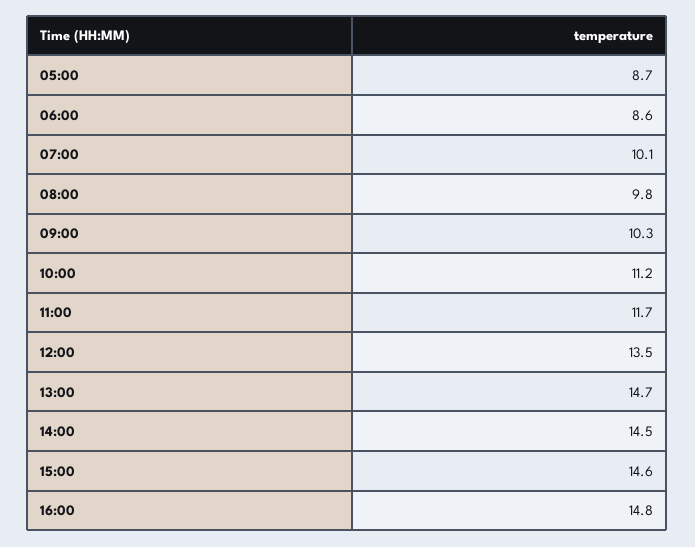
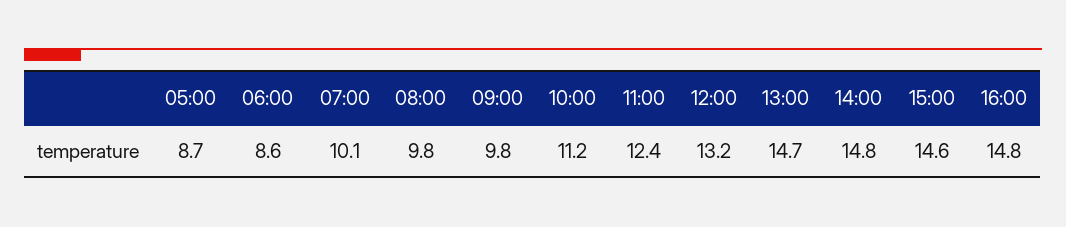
  {
    "05:00": 8.7,
    "06:00": 8.6,
    "07:00": 10.1,
    "08:00": 9.8,
-   "09:00": 10.3,
+   "09:00": 9.8,
    "10:00": 11.2,
-   "11:00": 11.7,
+   "11:00": 12.4,
-   "12:00": 13.5,
+   "12:00": 13.2,
    "13:00": 14.7,
-   "14:00": 14.5,
+   "14:00": 14.8,
    "15:00": 14.6,
    "16:00": 14.8
  }

